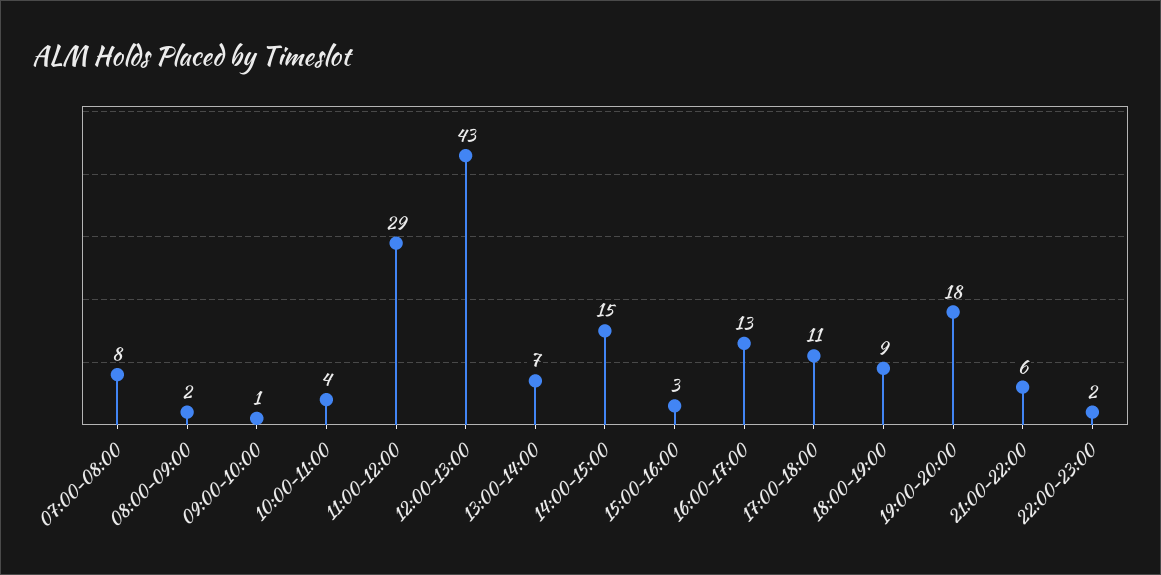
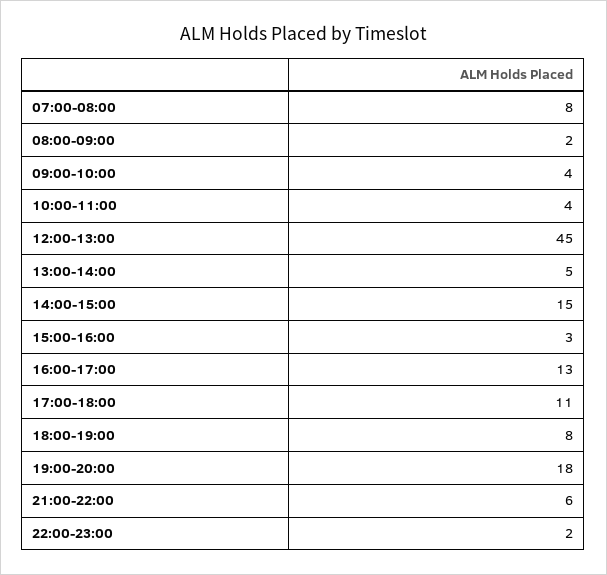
  {
    "07:00-08:00": 8,
    "08:00-09:00": 2,
-   "09:00-10:00": 1,
+   "09:00-10:00": 4,
    "10:00-11:00": 4,
-   "11:00-12:00": 29,
-   "12:00-13:00": 43,
+   "12:00-13:00": 45,
-   "13:00-14:00": 7,
+   "13:00-14:00": 5,
    "14:00-15:00": 15,
    "15:00-16:00": 3,
    "16:00-17:00": 13,
    "17:00-18:00": 11,
-   "18:00-19:00": 9,
+   "18:00-19:00": 8,
    "19:00-20:00": 18,
    "21:00-22:00": 6,
    "22:00-23:00": 2
  }

